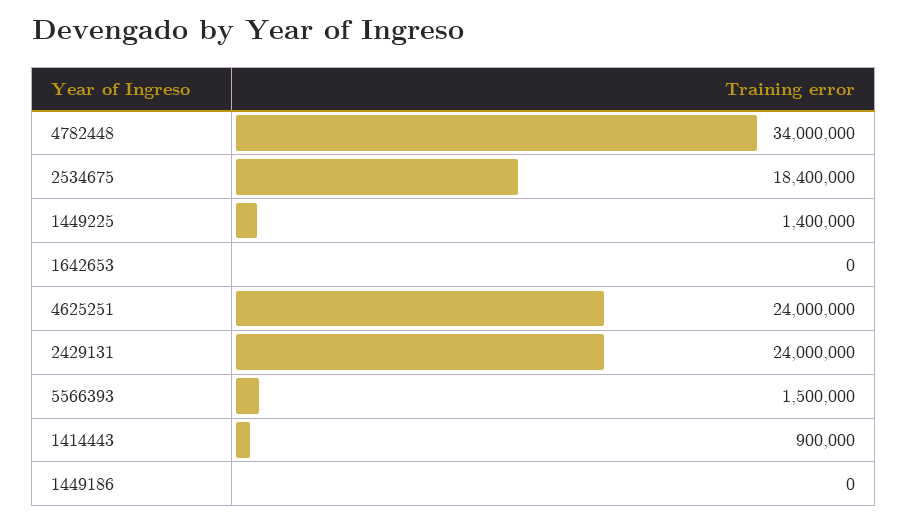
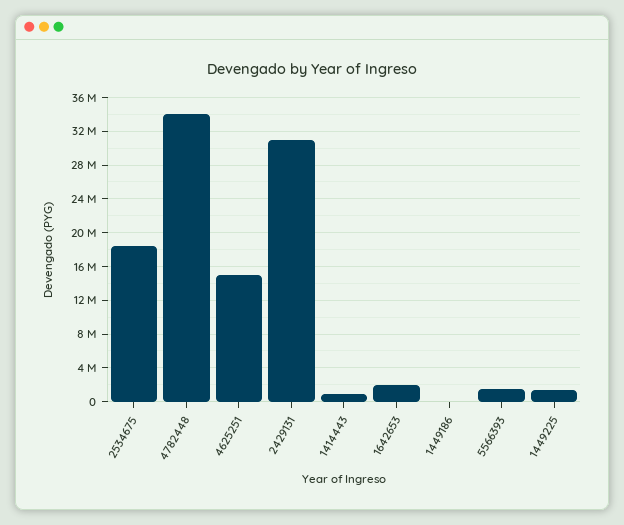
  {
    "4782448": 34000000,
    "2534675": 18400000,
    "1449225": 1400000,
-   "1642653": 0,
+   "1642653": 2000000,
-   "4625251": 24000000,
+   "4625251": 15000000,
-   "2429131": 24000000,
+   "2429131": 31000000,
    "5566393": 1500000,
    "1414443": 900000,
    "1449186": 0
  }

